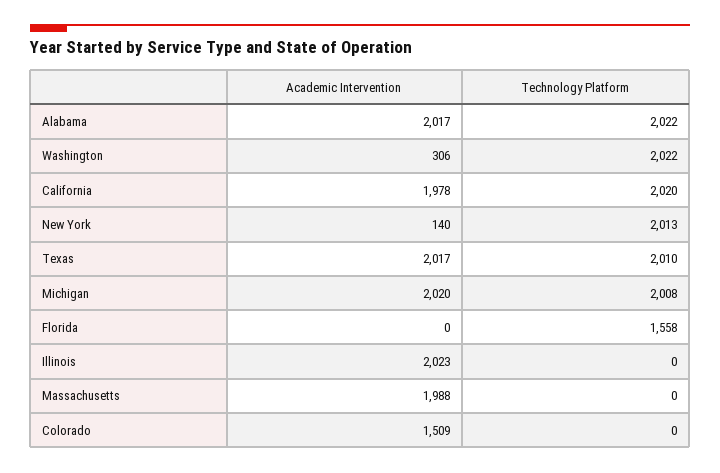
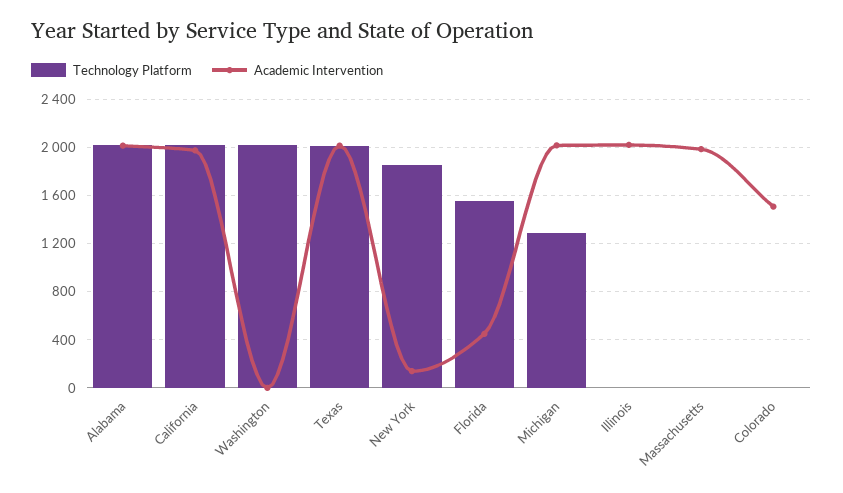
  {
    "Academic Intervention": {
      "Alabama": 2017,
-     "Washington": 306,
+     "Washington": 0,
      "California": 1978,
      "New York": 140,
      "Texas": 2017,
      "Michigan": 2020,
-     "Florida": 0,
+     "Florida": 450,
      "Illinois": 2023,
      "Massachusetts": 1988,
      "Colorado": 1509
    },
    "Technology Platform": {
      "Alabama": 2022,
      "Washington": 2022,
      "California": 2020,
-     "New York": 2013,
+     "New York": 1850,
      "Texas": 2010,
-     "Michigan": 2008,
+     "Michigan": 1300,
      "Florida": 1558,
      "Illinois": 0,
      "Massachusetts": 0,
      "Colorado": 0
    }
  }

